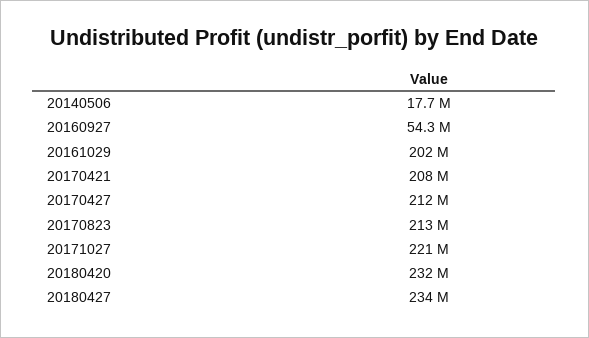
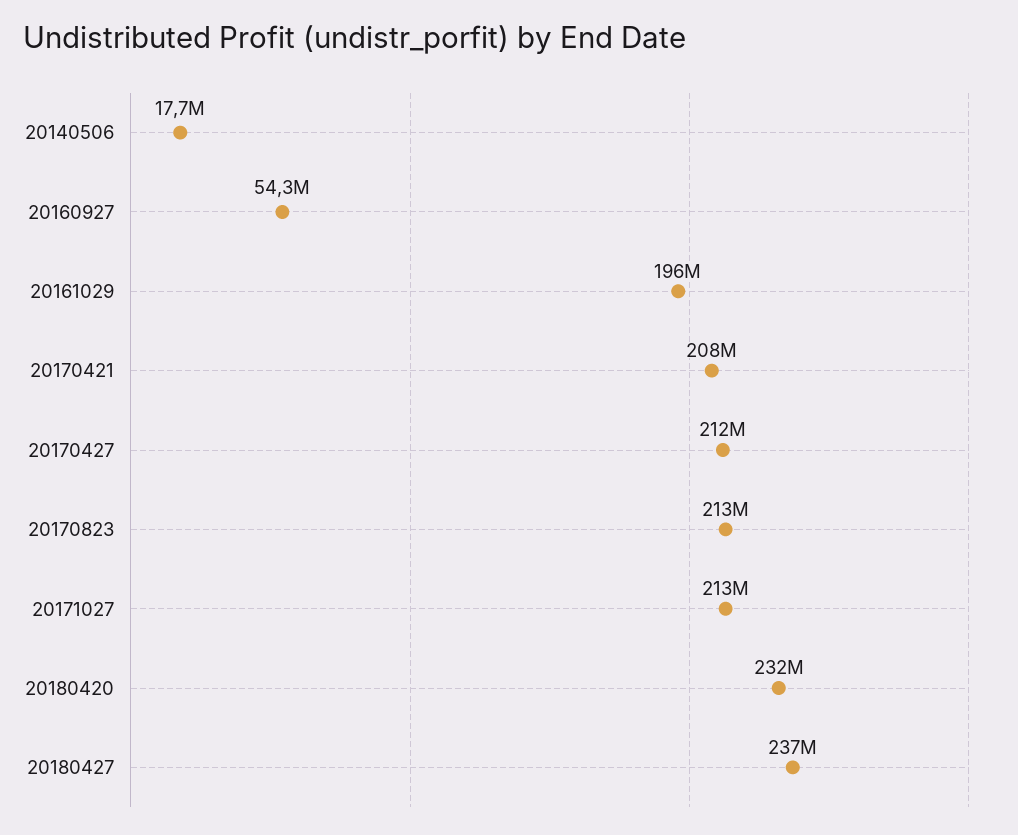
  {
    "20140506": 17700000,
    "20160927": 54300000,
-   "20161029": 202000000,
+   "20161029": 196000000,
    "20170421": 208000000,
    "20170427": 212000000,
    "20170823": 213000000,
-   "20171027": 221000000,
+   "20171027": 213000000,
    "20180420": 232000000,
-   "20180427": 234000000
+   "20180427": 237000000
  }

